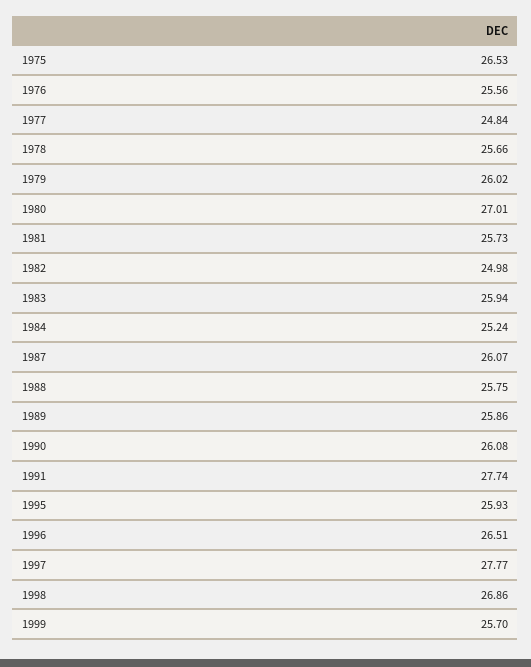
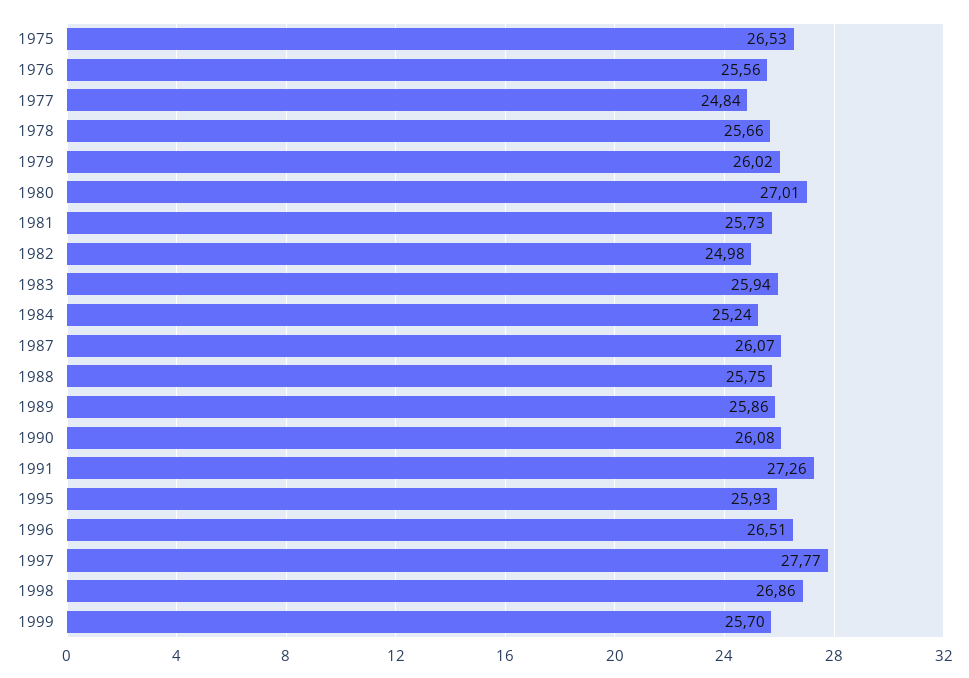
  {
    "1975": 26.53,
    "1976": 25.56,
    "1977": 24.84,
    "1978": 25.66,
    "1979": 26.02,
    "1980": 27.01,
    "1981": 25.73,
    "1982": 24.98,
    "1983": 25.94,
    "1984": 25.24,
    "1987": 26.07,
    "1988": 25.75,
    "1989": 25.86,
    "1990": 26.08,
-   "1991": 27.74,
+   "1991": 27.26,
    "1995": 25.93,
    "1996": 26.51,
    "1997": 27.77,
    "1998": 26.86,
    "1999": 25.7
  }

